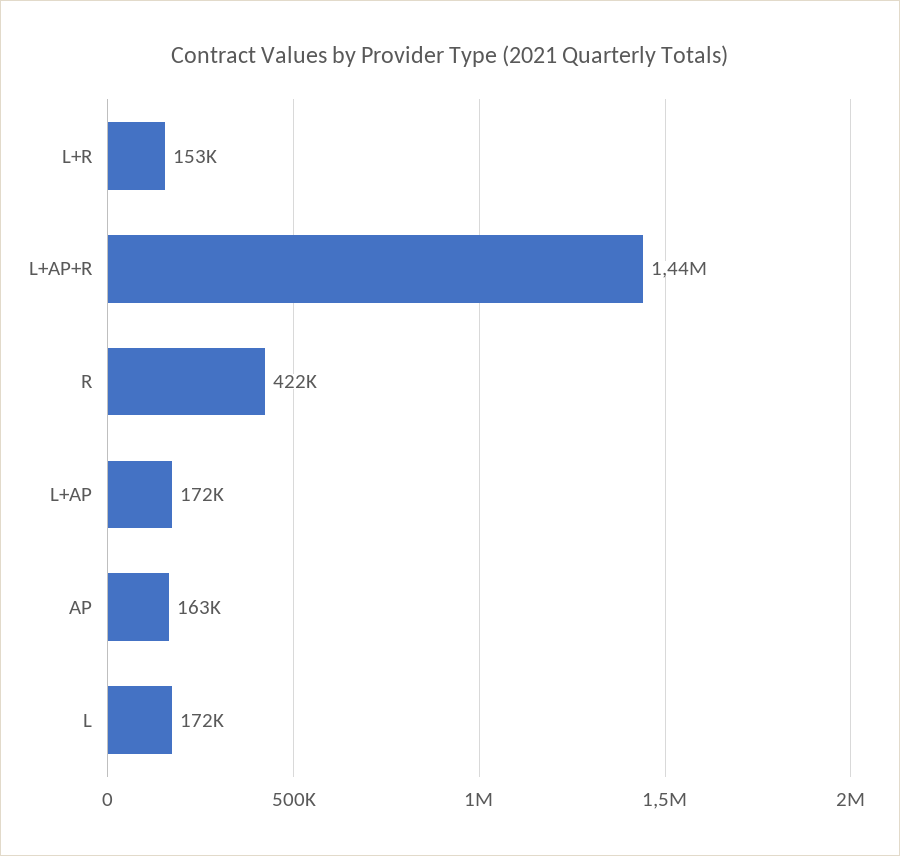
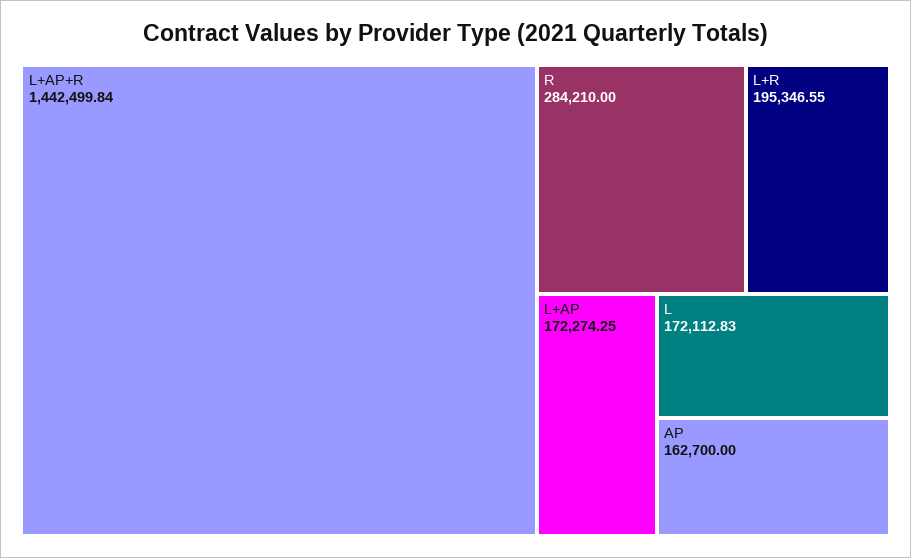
  {
-   "L+R": 153000,
+   "L+R": 195346.55,
    "L+AP+R": 1442499.84,
-   "R": 422000,
+   "R": 284210,
    "L+AP": 172274.25,
    "AP": 162700,
    "L": 172112.83
  }

